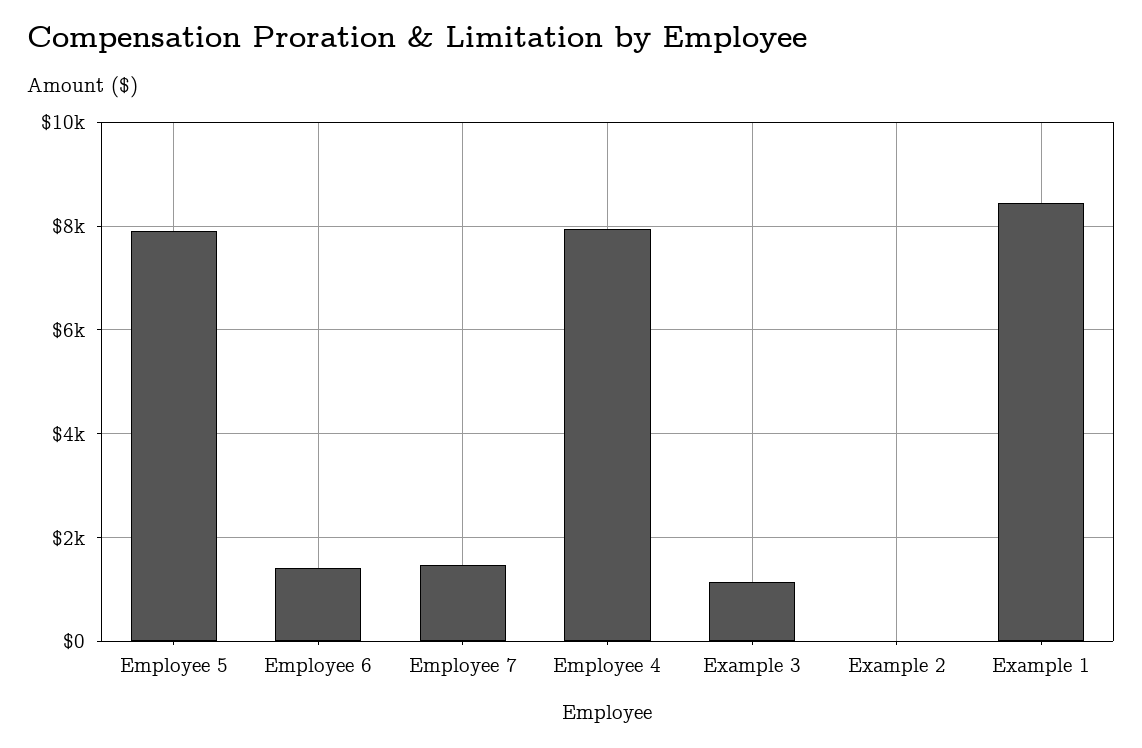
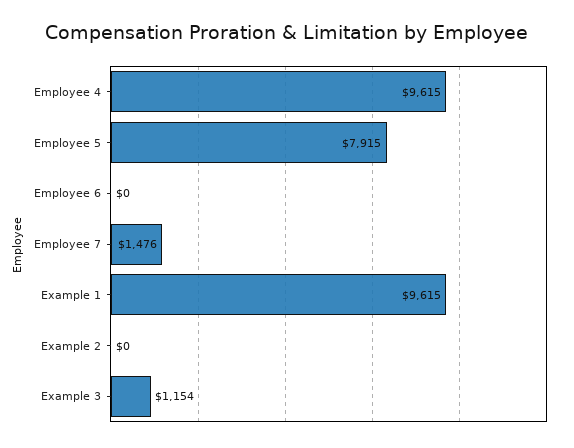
  {
    "Employee 5": 7915,
-   "Employee 6": 1400,
+   "Employee 6": 0,
    "Employee 7": 1476,
-   "Employee 4": 8000,
+   "Employee 4": 9615,
    "Example 3": 1154,
    "Example 2": 0,
-   "Example 1": 8400
+   "Example 1": 9615
  }

